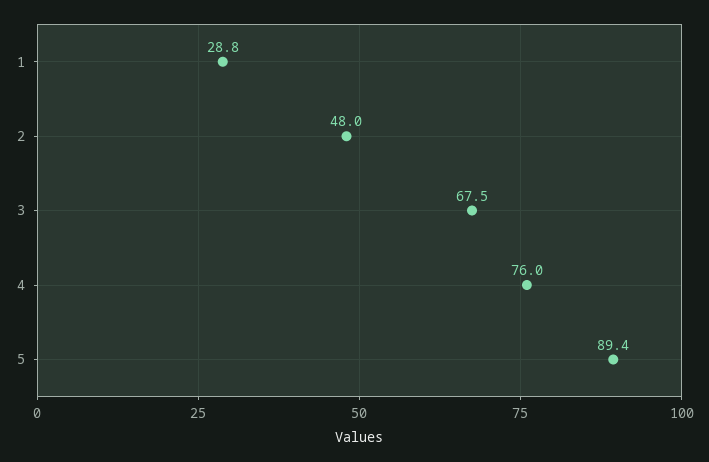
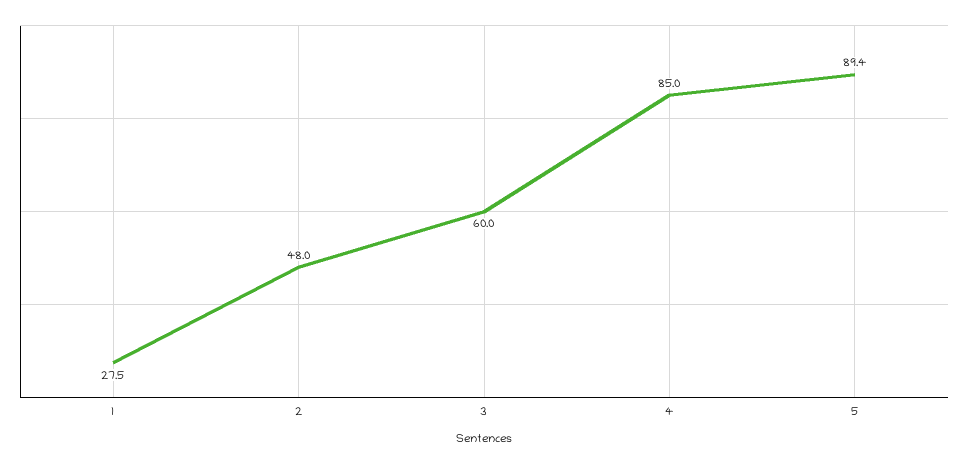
  {
-   "1": 28.8,
+   "1": 27.5,
    "2": 48,
-   "3": 67.5,
+   "3": 60,
-   "4": 76,
+   "4": 85,
    "5": 89.4
  }

